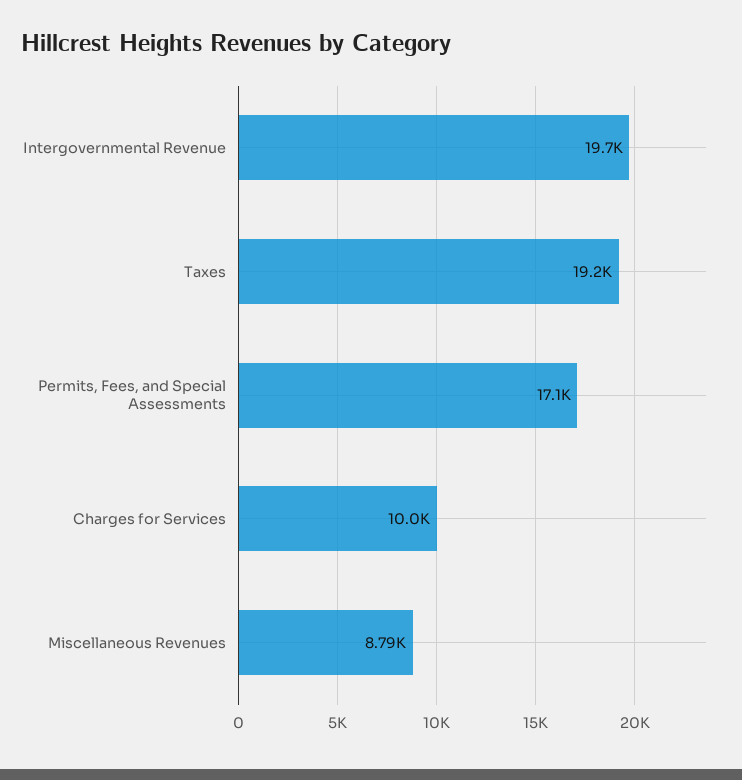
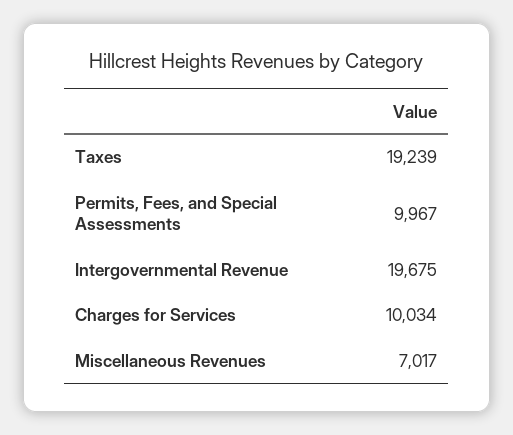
  {
    "Intergovernmental Revenue": 19675,
    "Taxes": 19239,
-   "Permits, Fees, and Special Assessments": 17100,
+   "Permits, Fees, and Special Assessments": 9967,
    "Charges for Services": 10034,
-   "Miscellaneous Revenues": 8790
+   "Miscellaneous Revenues": 7017
  }

